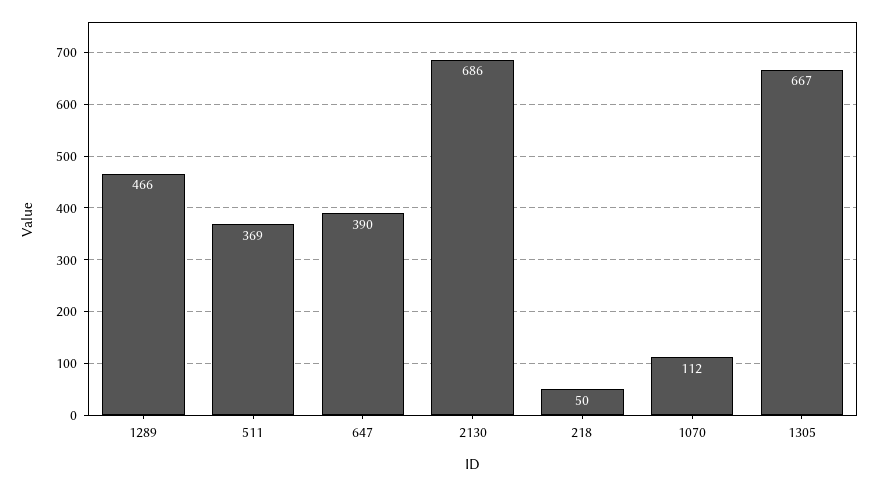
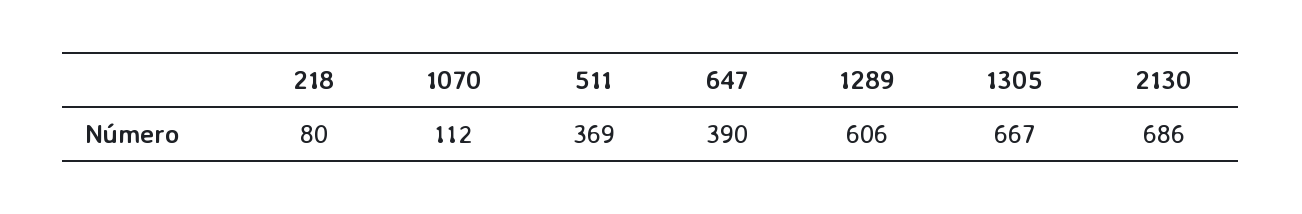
  {
-   "1289": 466,
+   "1289": 606,
    "511": 369,
    "647": 390,
    "2130": 686,
-   "218": 50,
+   "218": 80,
    "1070": 112,
    "1305": 667
  }

